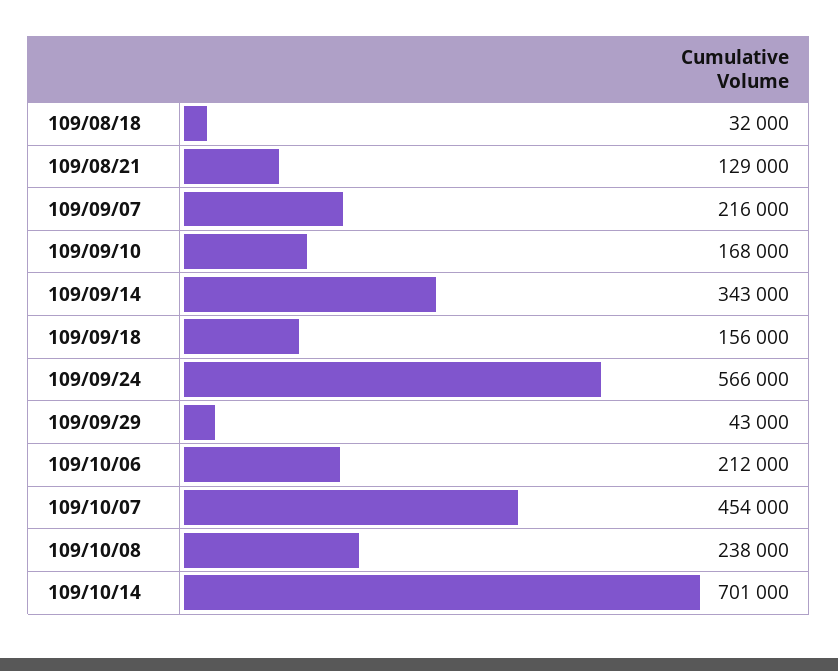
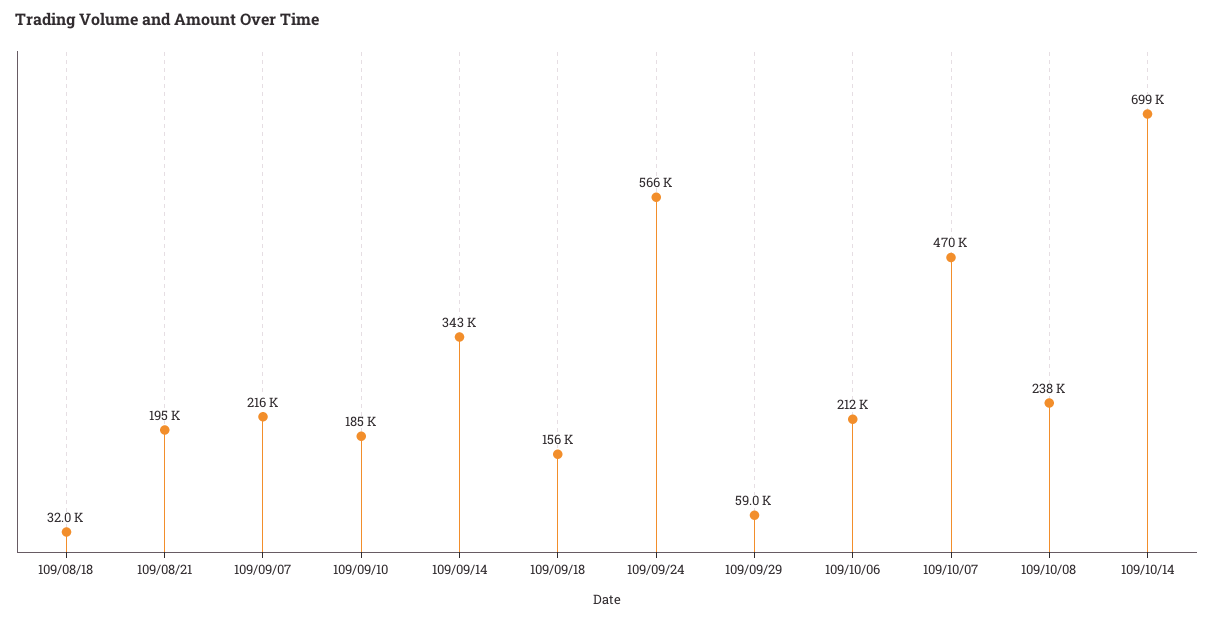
  {
    "109/08/18": 32000,
-   "109/08/21": 129000,
+   "109/08/21": 195000,
    "109/09/07": 216000,
-   "109/09/10": 168000,
+   "109/09/10": 185000,
    "109/09/14": 343000,
    "109/09/18": 156000,
    "109/09/24": 566000,
-   "109/09/29": 43000,
+   "109/09/29": 59000,
    "109/10/06": 212000,
-   "109/10/07": 454000,
+   "109/10/07": 470000,
    "109/10/08": 238000,
-   "109/10/14": 701000
+   "109/10/14": 699000
  }

